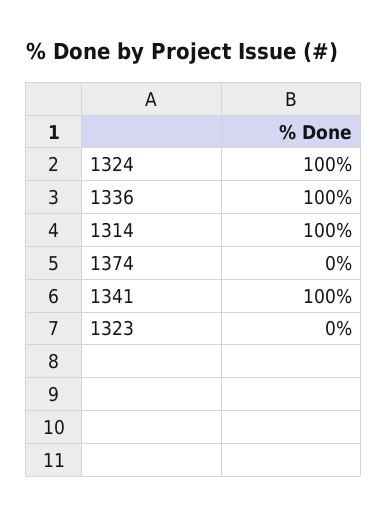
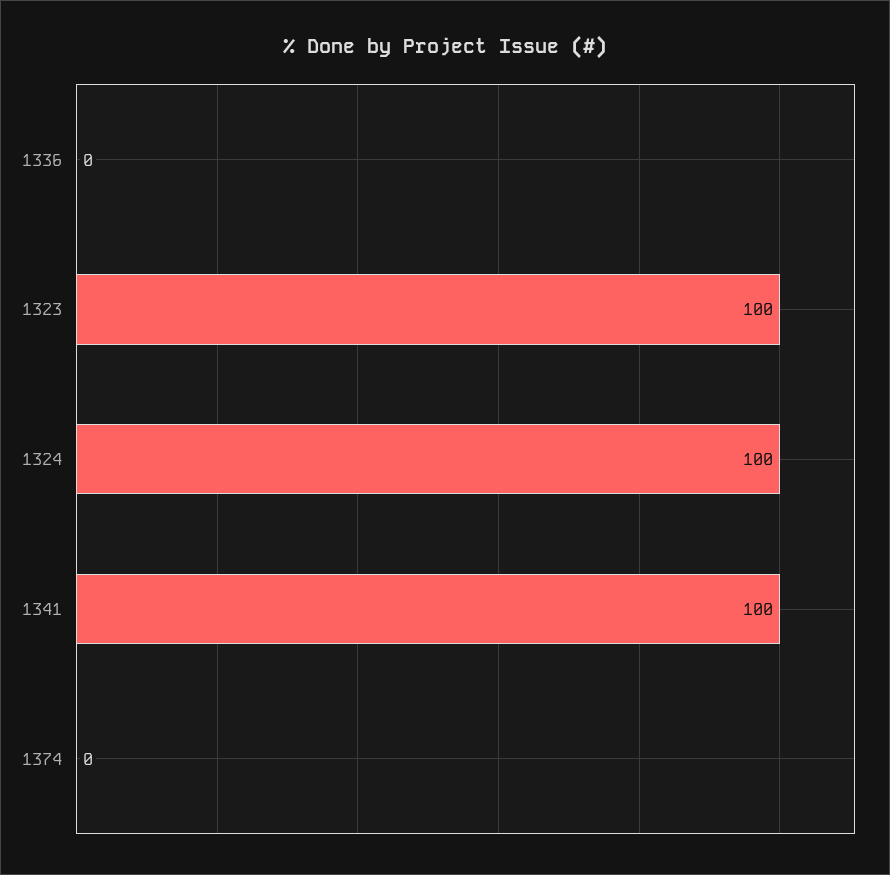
  {
    "1324": 100,
-   "1336": 100,
+   "1336": 0,
-   "1314": 100,
    "1374": 0,
    "1341": 100,
-   "1323": 0
+   "1323": 100
  }

